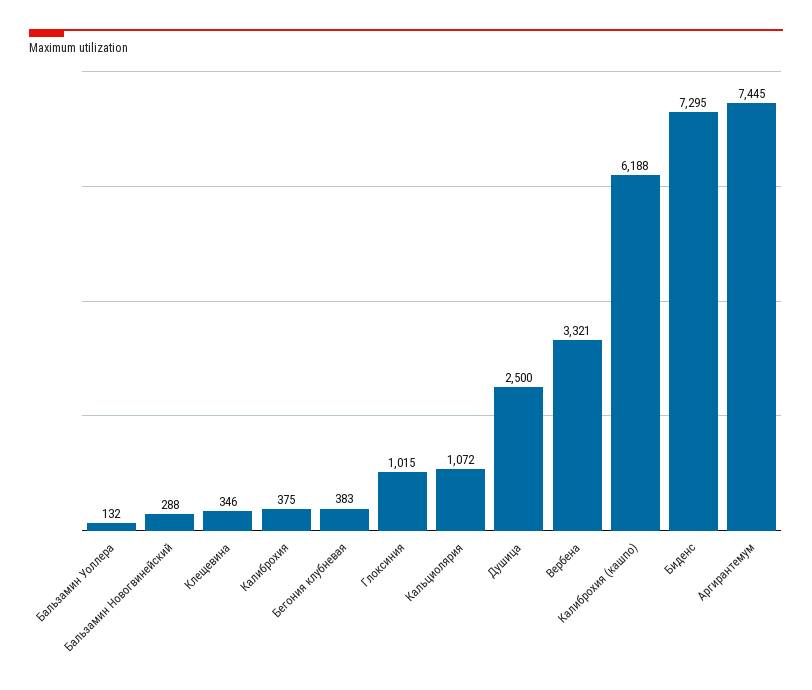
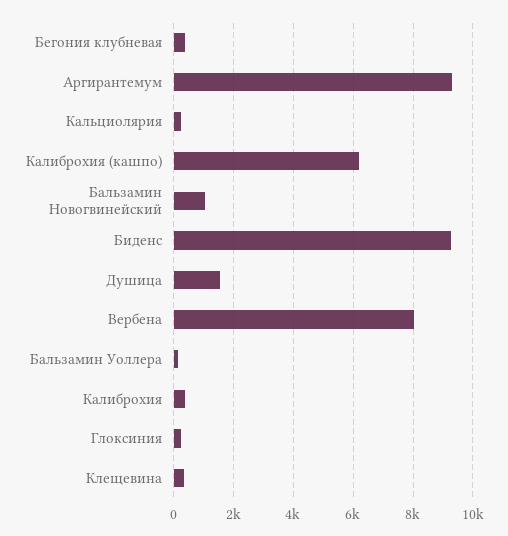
  {
    "Бальзамин Уоллера": 132,
-   "Бальзамин Новогвинейский": 288,
+   "Бальзамин Новогвинейский": 1000,
    "Клещевина": 346,
    "Калиброхия": 375,
    "Бегония клубневая": 383,
-   "Глоксиния": 1015,
+   "Глоксиния": 250,
-   "Кальциолярия": 1072,
+   "Кальциолярия": 250,
-   "Душица": 2500,
+   "Душица": 1500,
-   "Вербена": 3321,
+   "Вербена": 8000,
    "Калиброхия (кашпо)": 6188,
-   "Биденс": 7295,
+   "Биденс": 9250,
-   "Аргирантемум": 7445
+   "Аргирантемум": 9250
  }

